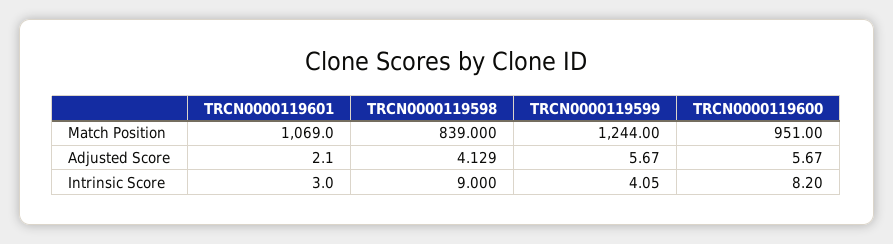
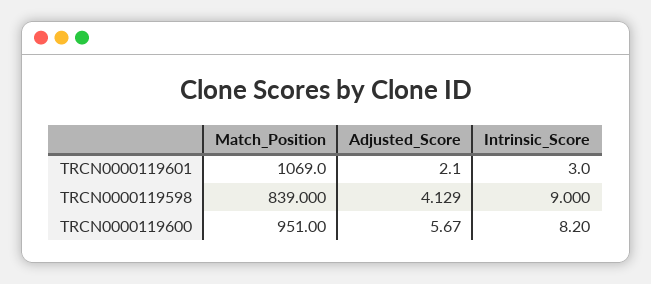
  {
    "TRCN0000119601": {
      "Match Position": 1069,
      "Adjusted Score": 2.1,
      "Intrinsic Score": 3
    },
    "TRCN0000119598": {
      "Match Position": 839,
      "Adjusted Score": 4.129,
      "Intrinsic Score": 9
    },
-   "TRCN0000119599": {
-     "Match Position": 1244,
-     "Adjusted Score": 5.67,
-     "Intrinsic Score": 4.05
-   },
    "TRCN0000119600": {
      "Match Position": 951,
      "Adjusted Score": 5.67,
      "Intrinsic Score": 8.2
    }
  }

